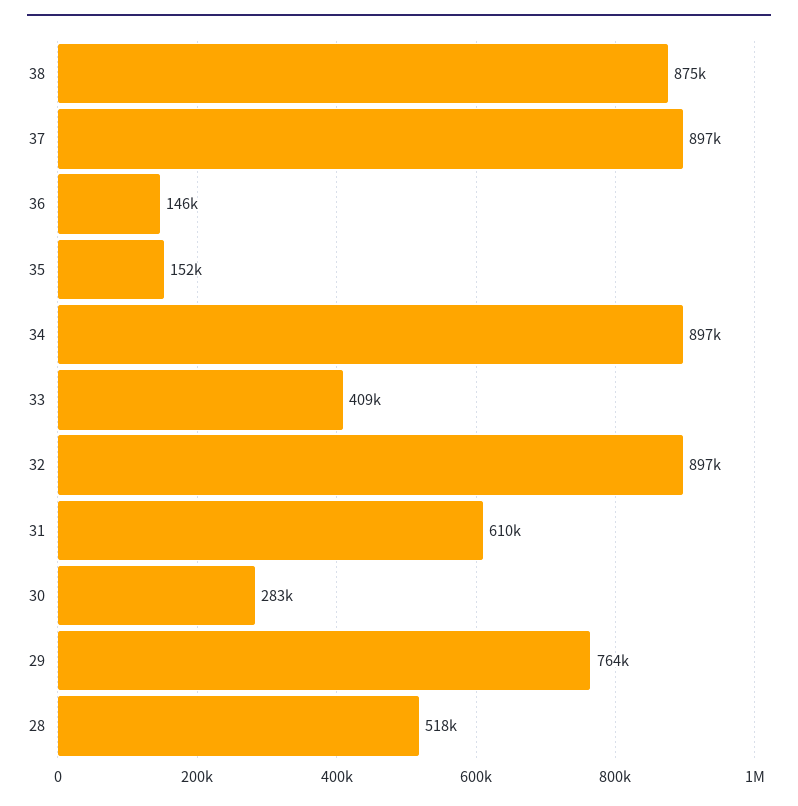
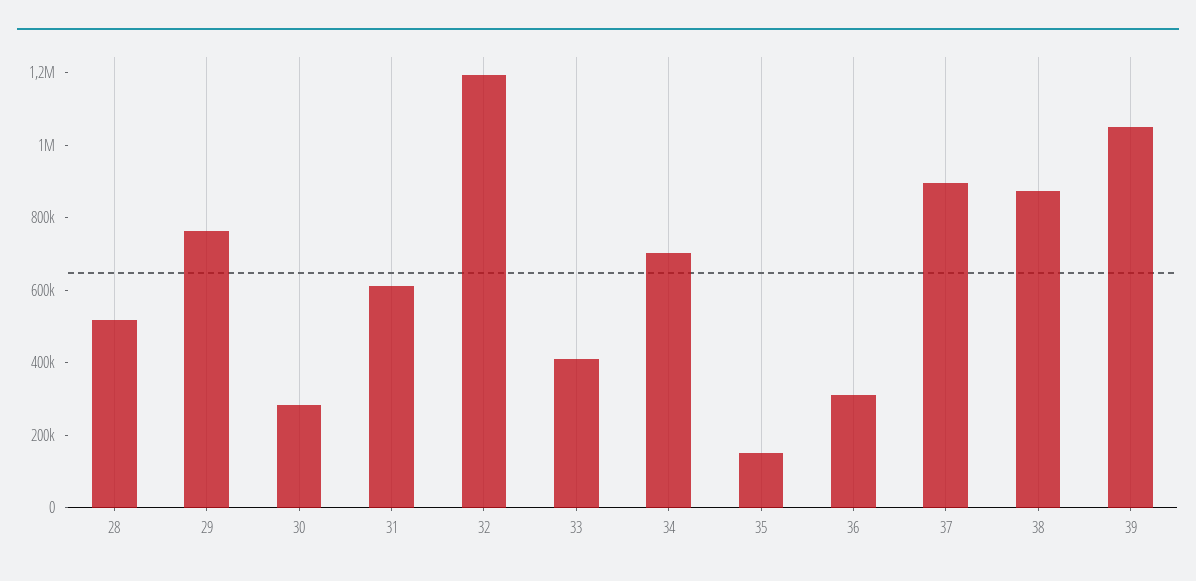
  {
    "38": 875000,
    "37": 897000,
-   "36": 146000,
+   "36": 300000,
    "35": 152000,
-   "34": 897000,
+   "34": 700000,
    "33": 409000,
-   "32": 897000,
+   "32": 1200000,
    "31": 610000,
    "30": 283000,
    "29": 764000,
-   "28": 518000
+   "28": 518000,
+   "39": 1050000
  }

